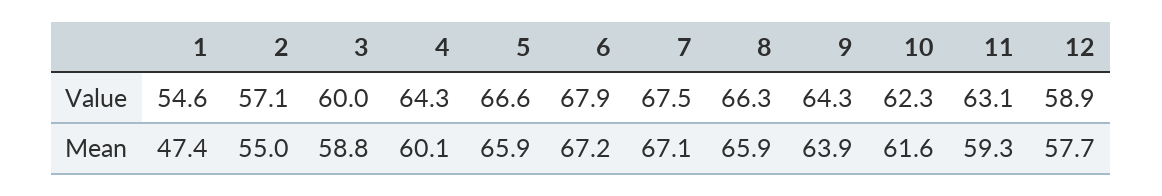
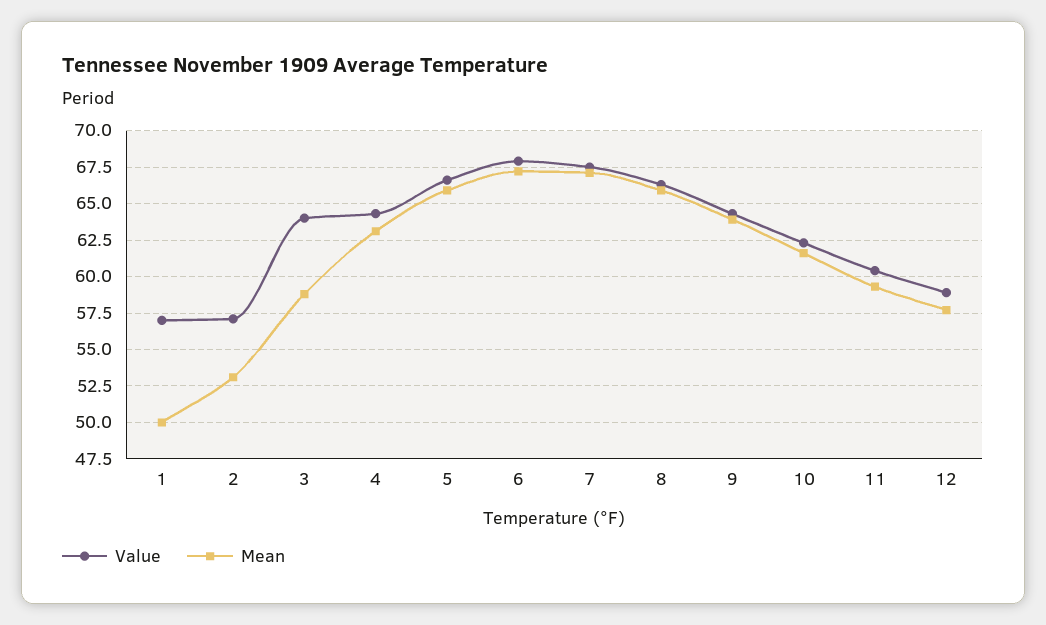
  {
    "Value": {
-     "1": 54.6,
+     "1": 57,
      "2": 57.1,
-     "3": 60,
+     "3": 64,
      "4": 64.3,
      "5": 66.6,
      "6": 67.9,
      "7": 67.5,
      "8": 66.3,
      "9": 64.3,
      "10": 62.3,
-     "11": 63.1,
+     "11": 60.5,
      "12": 58.9
    },
    "Mean": {
-     "1": 47.4,
+     "1": 50,
-     "2": 55,
+     "2": 53,
      "3": 58.8,
-     "4": 60.1,
+     "4": 63,
      "5": 65.9,
      "6": 67.2,
      "7": 67.1,
      "8": 65.9,
      "9": 63.9,
      "10": 61.6,
      "11": 59.3,
      "12": 57.7
    }
  }

